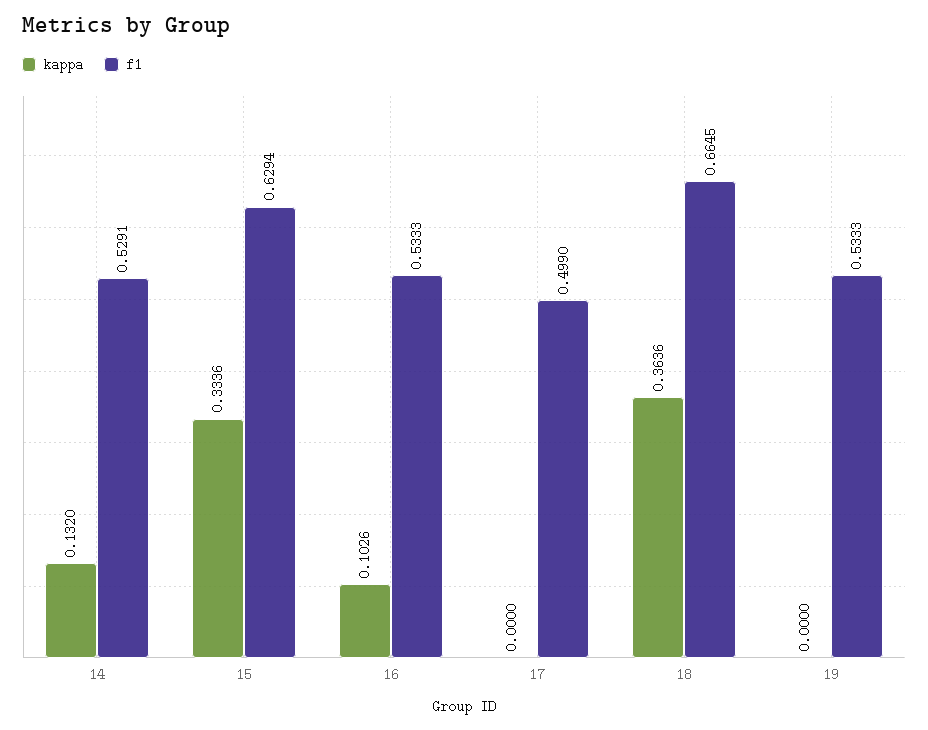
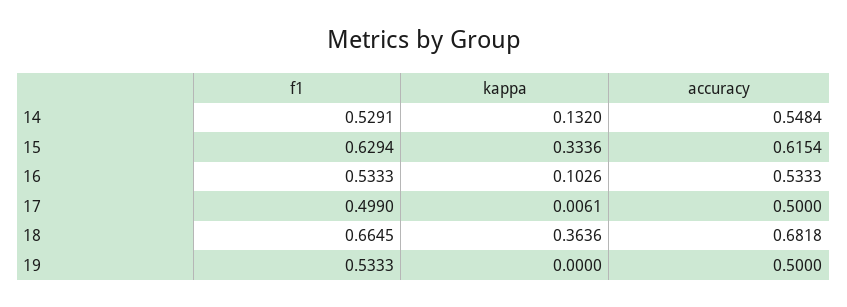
  {
    "kappa": {
      "14": 0.132,
      "15": 0.3336,
      "16": 0.1026,
-     "17": 0,
+     "17": 0.0061,
      "18": 0.3636,
      "19": 0
    },
    "f1": {
      "14": 0.5291,
      "15": 0.6294,
      "16": 0.5333,
      "17": 0.499,
      "18": 0.6645,
      "19": 0.5333
-   }
+   },
+   "accuracy": {
+     "14": 0.5484,
+     "15": 0.6154,
+     "16": 0.5333,
+     "17": 0.5,
+     "18": 0.6818,
+     "19": 0.5
+   }
  }

